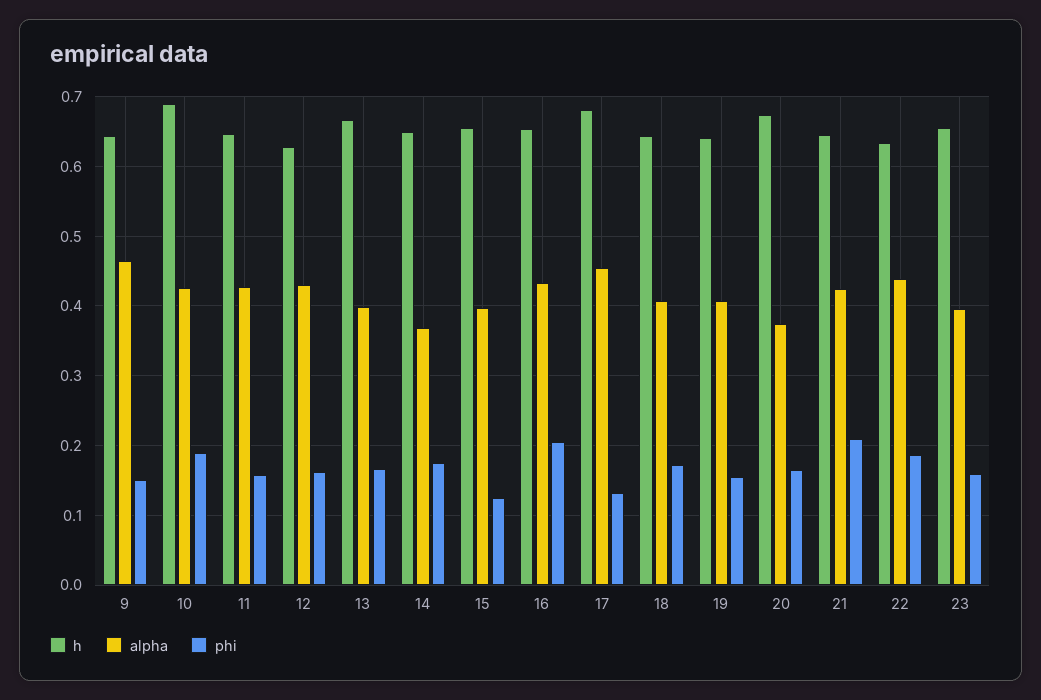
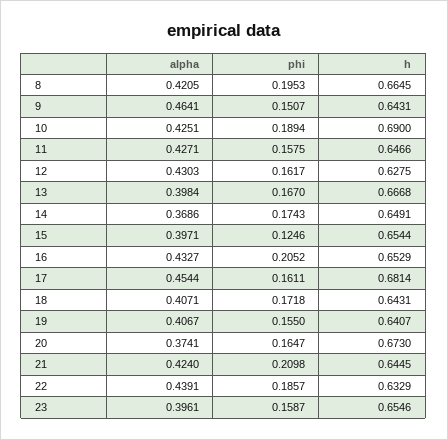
  {
    "h": {
      "9": 0.6431,
      "10": 0.69,
      "11": 0.6466,
      "12": 0.6275,
      "13": 0.6668,
      "14": 0.6491,
      "15": 0.6544,
      "16": 0.6529,
      "17": 0.6814,
      "18": 0.6431,
      "19": 0.6407,
      "20": 0.673,
      "21": 0.6445,
      "22": 0.6329,
-     "23": 0.6546
+     "23": 0.6546,
+     "8": 0.6645
    },
    "alpha": {
      "9": 0.4641,
      "10": 0.4251,
      "11": 0.4271,
      "12": 0.4303,
      "13": 0.3984,
      "14": 0.3686,
      "15": 0.3971,
      "16": 0.4327,
      "17": 0.4544,
      "18": 0.4071,
      "19": 0.4067,
      "20": 0.3741,
      "21": 0.424,
      "22": 0.4391,
-     "23": 0.3961
+     "23": 0.3961,
+     "8": 0.4205
    },
    "phi": {
      "9": 0.1507,
      "10": 0.1894,
      "11": 0.1575,
      "12": 0.1617,
      "13": 0.167,
      "14": 0.1743,
      "15": 0.1246,
      "16": 0.2052,
-     "17": 0.13,
+     "17": 0.1611,
      "18": 0.1718,
      "19": 0.155,
      "20": 0.1647,
      "21": 0.2098,
      "22": 0.1857,
-     "23": 0.1587
+     "23": 0.1587,
+     "8": 0.1953
    }
  }

